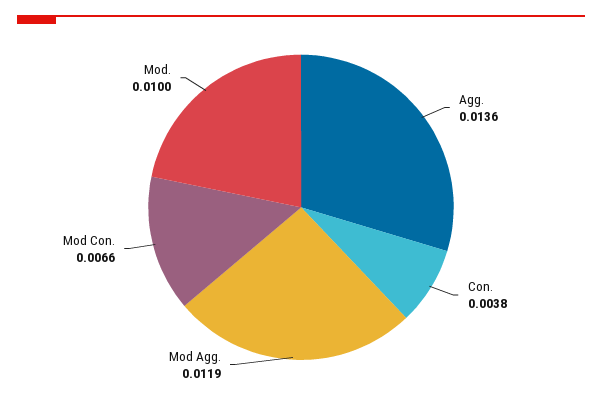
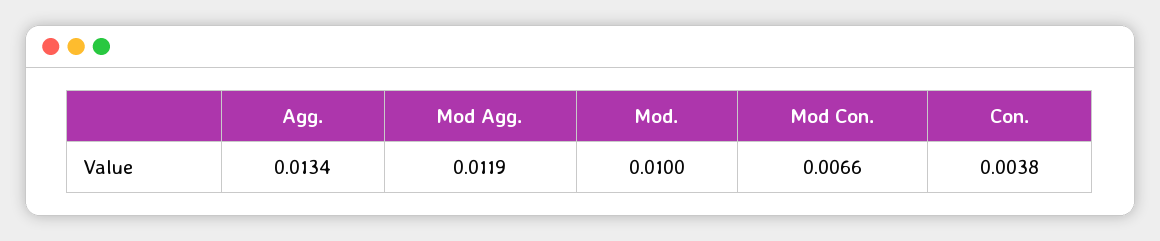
  {
-   "Agg.": 0.0136,
+   "Agg.": 0.0134,
    "Con.": 0.0038,
    "Mod Agg.": 0.0119,
    "Mod Con.": 0.0066,
    "Mod.": 0.01
  }

